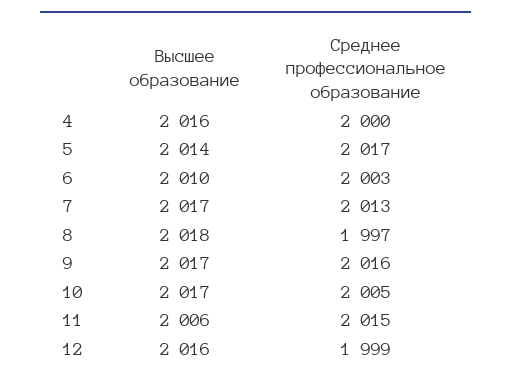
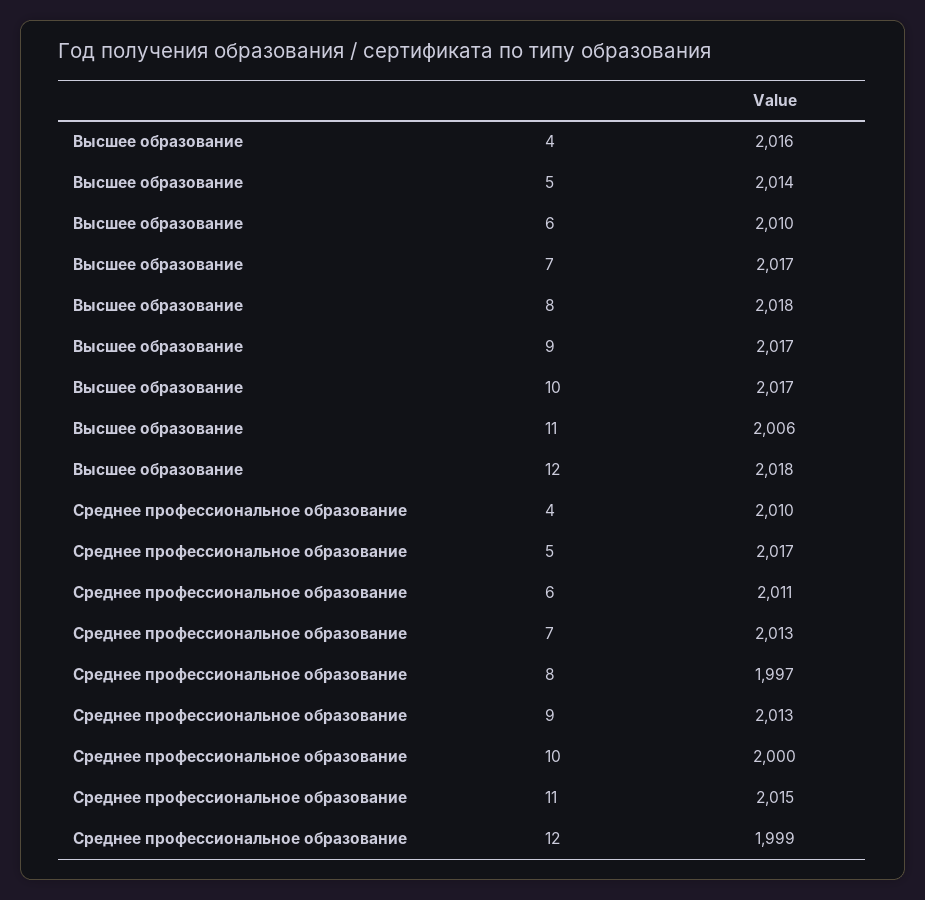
  {
    "Высшее образование": {
      "4": 2016,
      "5": 2014,
      "6": 2010,
      "7": 2017,
      "8": 2018,
      "9": 2017,
      "10": 2017,
      "11": 2006,
-     "12": 2016
+     "12": 2018
    },
    "Среднее профессиональное образование": {
-     "4": 2000,
+     "4": 2010,
      "5": 2017,
-     "6": 2003,
+     "6": 2011,
      "7": 2013,
      "8": 1997,
-     "9": 2016,
+     "9": 2013,
-     "10": 2005,
+     "10": 2000,
      "11": 2015,
      "12": 1999
    }
  }

